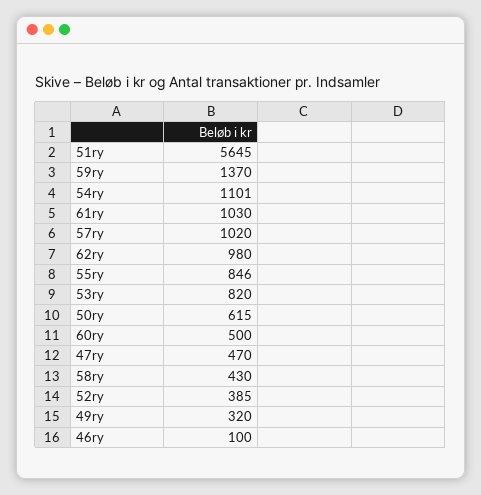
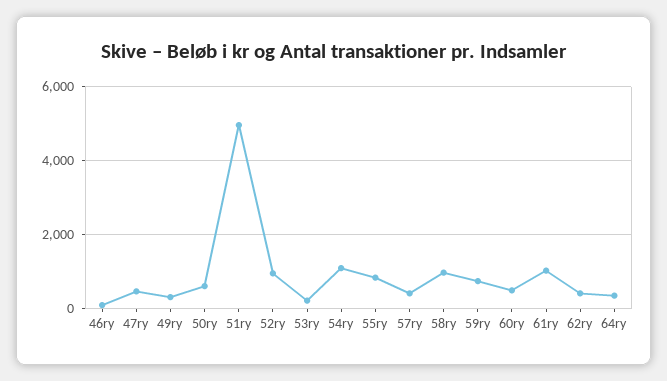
  {
-   "51ry": 5645,
+   "51ry": 5000,
-   "59ry": 1370,
+   "59ry": 800,
    "54ry": 1101,
    "61ry": 1030,
-   "57ry": 1020,
+   "57ry": 400,
-   "62ry": 980,
+   "62ry": 400,
    "55ry": 846,
-   "53ry": 820,
+   "53ry": 200,
    "50ry": 615,
    "60ry": 500,
    "47ry": 470,
-   "58ry": 430,
+   "58ry": 1000,
-   "52ry": 385,
+   "52ry": 1000,
    "49ry": 320,
-   "46ry": 100
+   "46ry": 100,
+   "64ry": 400
  }

